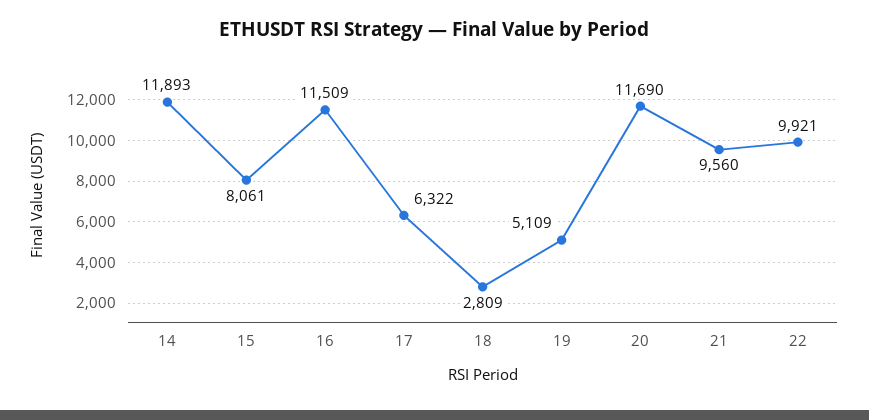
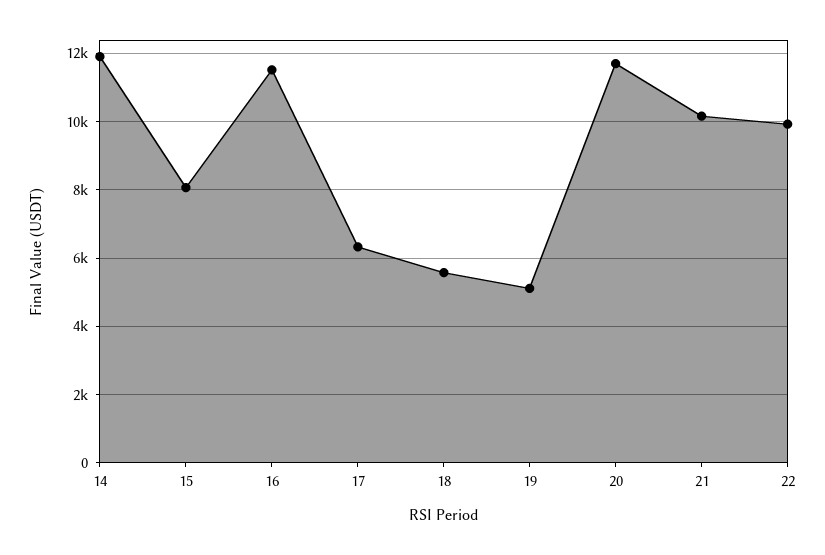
  {
    "14": 11893,
    "15": 8061,
    "16": 11509,
    "17": 6322,
-   "18": 2809,
+   "18": 5600,
    "19": 5109,
    "20": 11690,
-   "21": 9560,
+   "21": 10200,
    "22": 9921
  }

